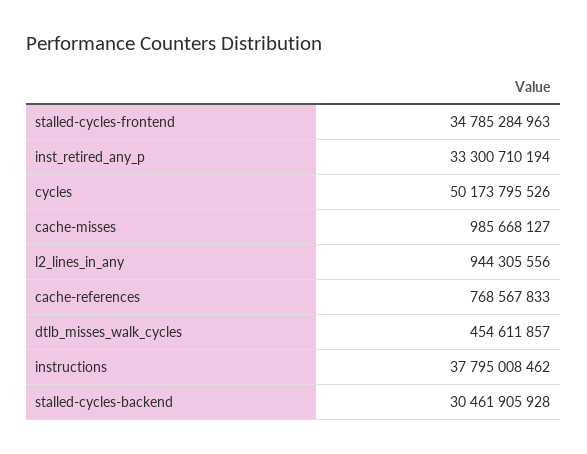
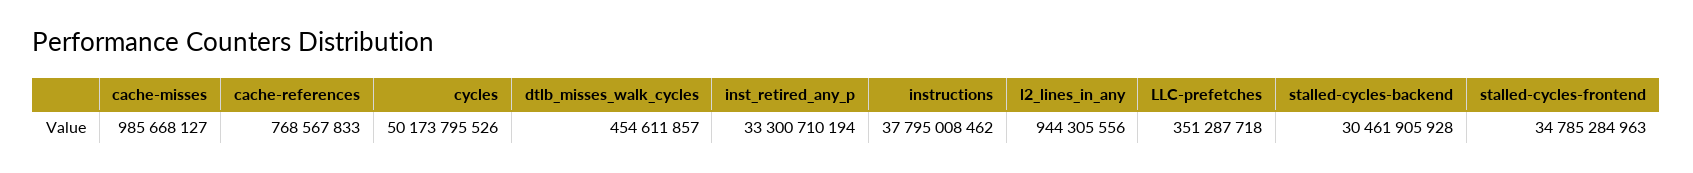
  {
    "stalled-cycles-frontend": 34785284963,
    "inst_retired_any_p": 33300710194,
    "cycles": 50173795526,
    "cache-misses": 985668127,
    "l2_lines_in_any": 944305556,
    "cache-references": 768567833,
    "dtlb_misses_walk_cycles": 454611857,
    "instructions": 37795008462,
-   "stalled-cycles-backend": 30461905928
+   "stalled-cycles-backend": 30461905928,
+   "LLC-prefetches": 351287718
  }

